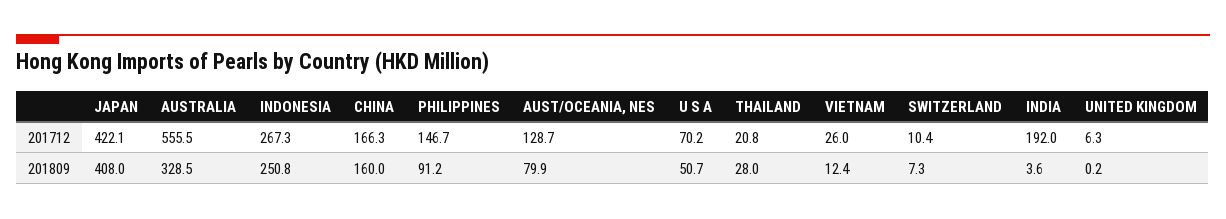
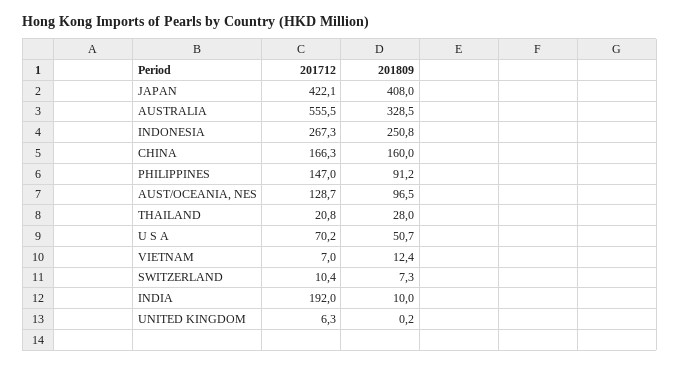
  {
    "JAPAN": {
      "201712": 422.1,
      "201809": 408
    },
    "AUSTRALIA": {
      "201712": 555.5,
      "201809": 328.5
    },
    "INDONESIA": {
      "201712": 267.3,
      "201809": 250.8
    },
    "CHINA": {
      "201712": 166.3,
      "201809": 160
    },
    "PHILIPPINES": {
-     "201712": 146.7,
+     "201712": 147,
      "201809": 91.2
    },
    "AUST/OCEANIA, NES": {
      "201712": 128.7,
-     "201809": 79.9
+     "201809": 96.5
    },
    "U S A": {
      "201712": 70.2,
      "201809": 50.7
    },
    "THAILAND": {
      "201712": 20.8,
      "201809": 28
    },
    "VIETNAM": {
-     "201712": 26,
+     "201712": 7,
      "201809": 12.4
    },
    "SWITZERLAND": {
      "201712": 10.4,
      "201809": 7.3
    },
    "INDIA": {
      "201712": 192,
-     "201809": 3.6
+     "201809": 10
    },
    "UNITED KINGDOM": {
      "201712": 6.3,
      "201809": 0.2
    }
  }

